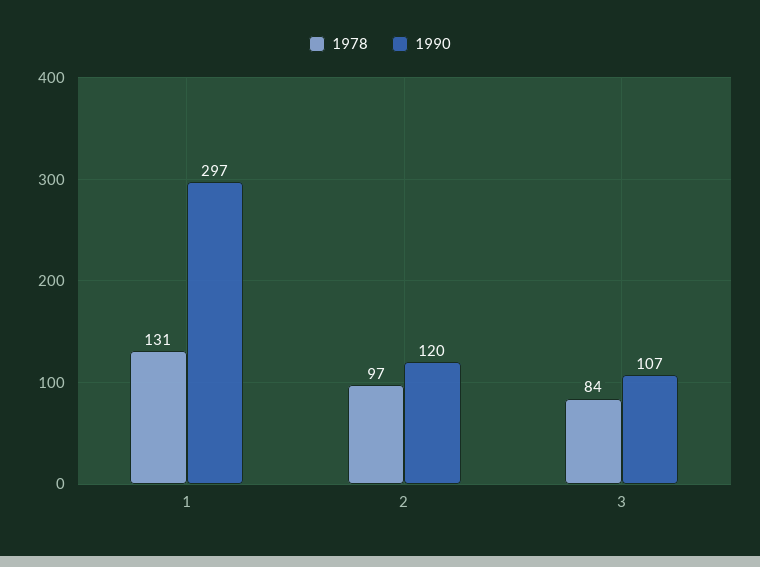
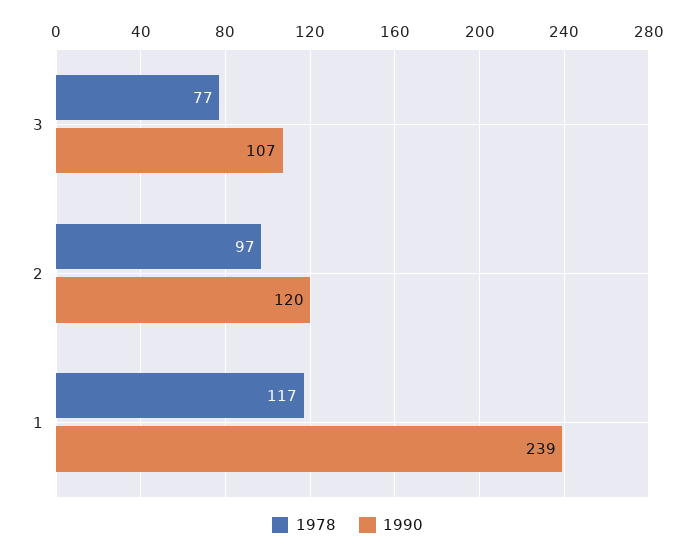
  {
    "1978": {
-     "1": 131,
+     "1": 117,
      "2": 97,
-     "3": 84
+     "3": 77
    },
    "1990": {
-     "1": 297,
+     "1": 239,
      "2": 120,
      "3": 107
    }
  }

